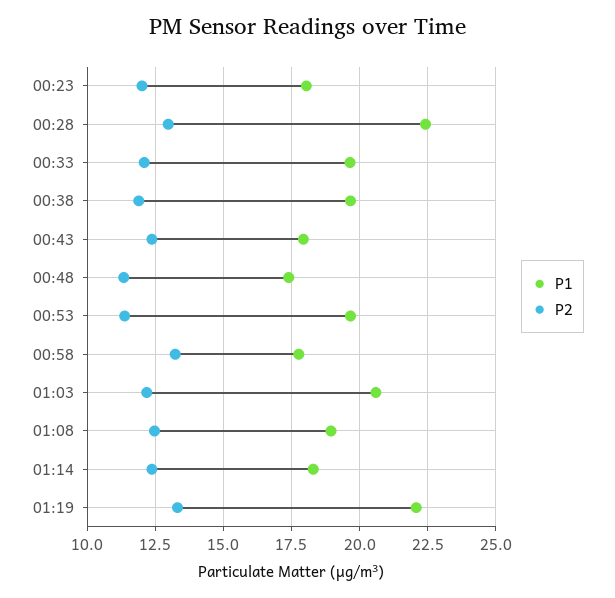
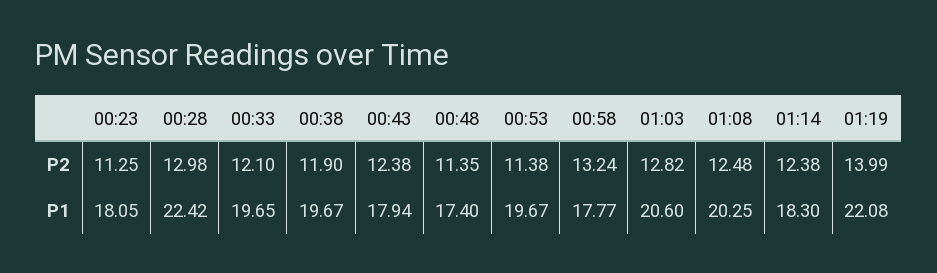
  {
    "P1": {
      "00:23": 18.05,
      "00:28": 22.42,
      "00:33": 19.65,
      "00:38": 19.67,
      "00:43": 17.94,
      "00:48": 17.4,
      "00:53": 19.67,
      "00:58": 17.77,
      "01:03": 20.6,
-     "01:08": 19,
+     "01:08": 20.25,
      "01:14": 18.3,
      "01:19": 22.08
    },
    "P2": {
-     "00:23": 12,
+     "00:23": 11.25,
      "00:28": 12.98,
      "00:33": 12.1,
      "00:38": 11.9,
      "00:43": 12.38,
      "00:48": 11.35,
      "00:53": 11.38,
      "00:58": 13.24,
-     "01:03": 12.25,
+     "01:03": 12.82,
      "01:08": 12.48,
      "01:14": 12.38,
-     "01:19": 13.25
+     "01:19": 13.99
    }
  }

